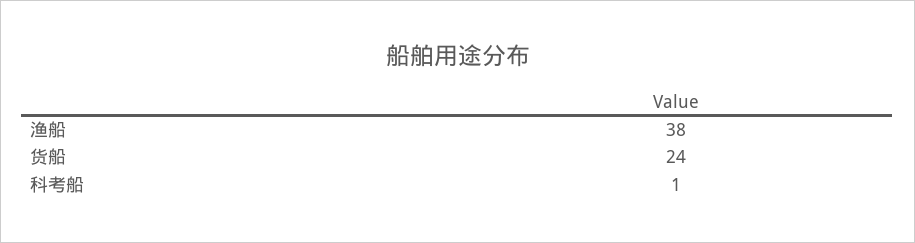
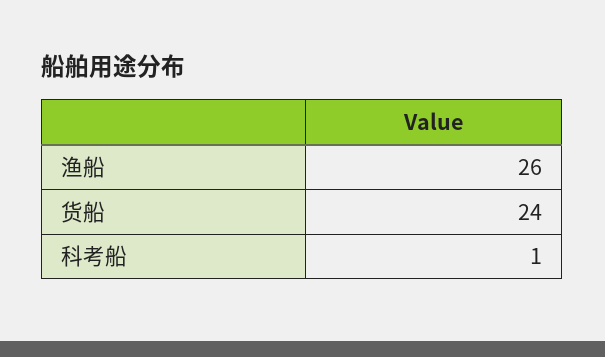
  {
-   "渔船": 38,
+   "渔船": 26,
    "货船": 24,
    "科考船": 1
  }

